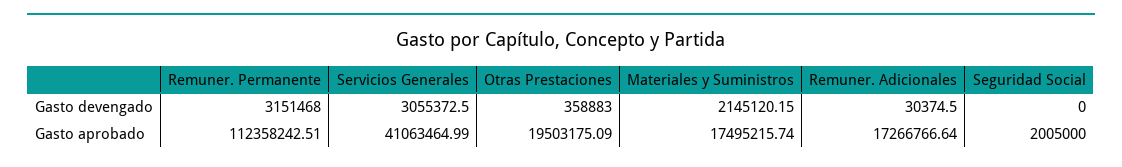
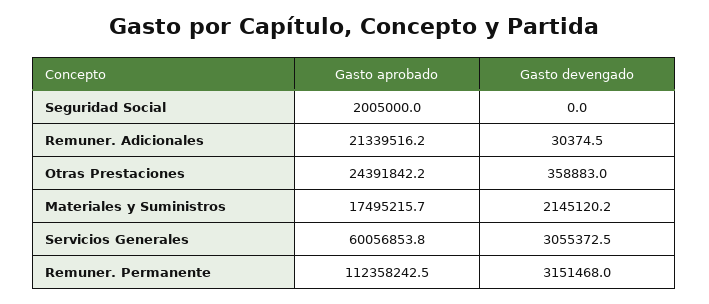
  {
    "Remuner. Permanente": {
      "Gasto devengado": 3151468,
      "Gasto aprobado": 112358242.51
    },
    "Servicios Generales": {
      "Gasto devengado": 3055372.5,
-     "Gasto aprobado": 41063464.99
+     "Gasto aprobado": 60056853.8
    },
    "Otras Prestaciones": {
      "Gasto devengado": 358883,
-     "Gasto aprobado": 19503175.09
+     "Gasto aprobado": 24391842.2
    },
    "Materiales y Suministros": {
      "Gasto devengado": 2145120.15,
      "Gasto aprobado": 17495215.74
    },
    "Remuner. Adicionales": {
      "Gasto devengado": 30374.5,
-     "Gasto aprobado": 17266766.64
+     "Gasto aprobado": 21339516.2
    },
    "Seguridad Social": {
      "Gasto devengado": 0,
      "Gasto aprobado": 2005000
    }
  }

